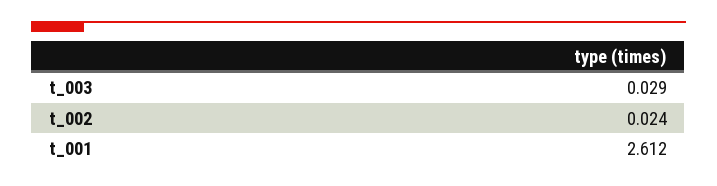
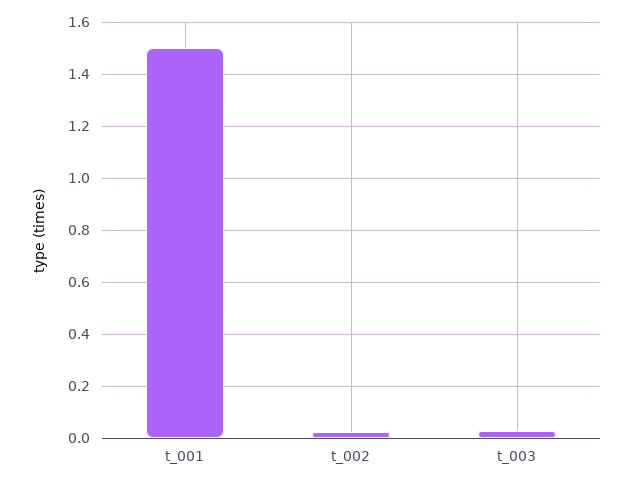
  {
    "t_003": 0.029,
    "t_002": 0.024,
-   "t_001": 2.612
+   "t_001": 1.5
  }

